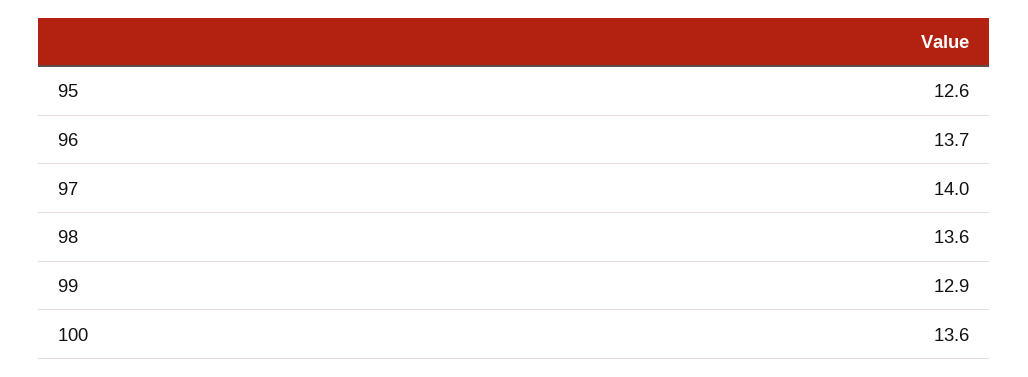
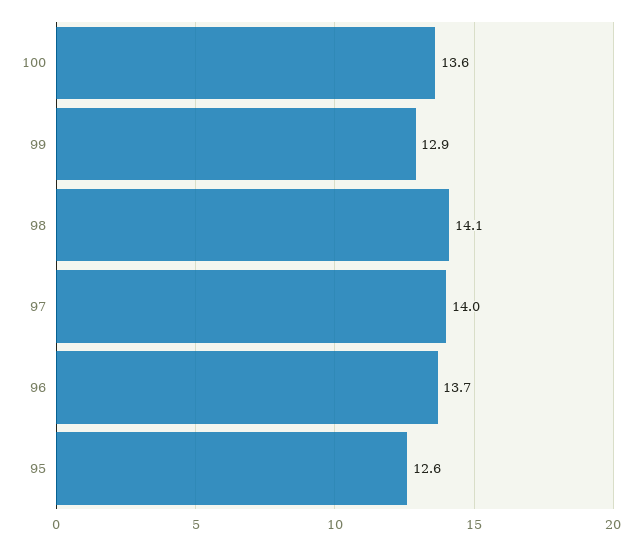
  {
    "95": 12.6,
    "96": 13.7,
    "97": 14,
-   "98": 13.6,
+   "98": 14.1,
    "99": 12.9,
    "100": 13.6
  }

